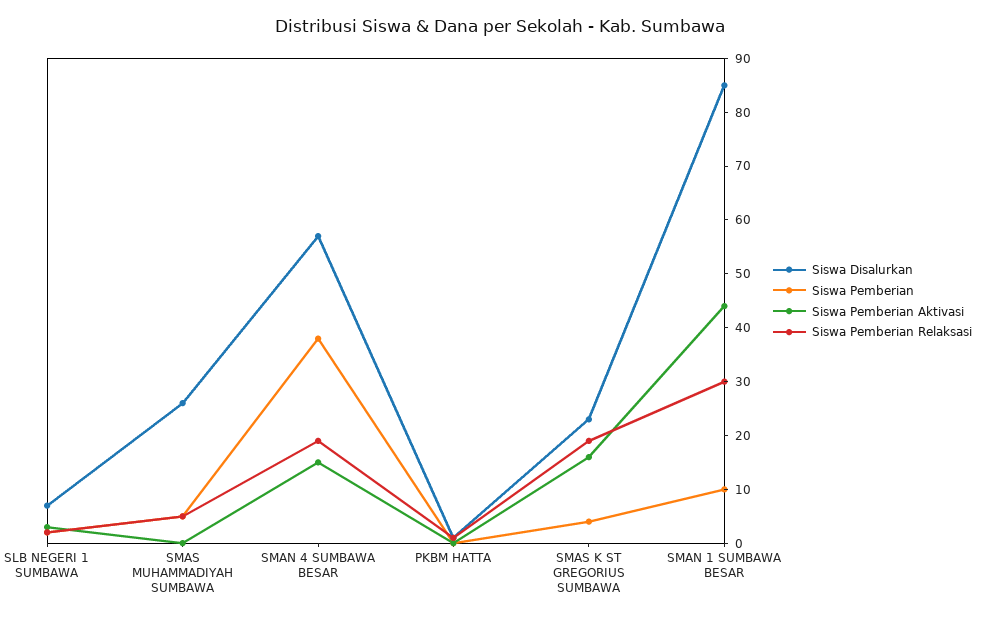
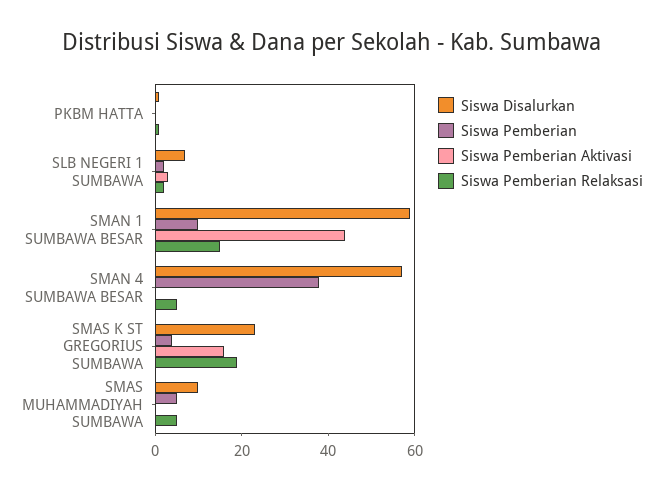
  {
    "Siswa Disalurkan": {
      "SLB NEGERI 1 SUMBAWA": 5,
-     "SMAS MUHAMMADIYAH SUMBAWA": 25,
+     "SMAS MUHAMMADIYAH SUMBAWA": 10,
      "SMAN 4 SUMBAWA BESAR": 55,
      "PKBM HATTA": 0,
      "SMAS K ST GREGORIUS SUMBAWA": 25,
-     "SMAN 1 SUMBAWA BESAR": 85
+     "SMAN 1 SUMBAWA BESAR": 60
    },
    "Siswa Pemberian": {
      "SLB NEGERI 1 SUMBAWA": 0,
      "SMAS MUHAMMADIYAH SUMBAWA": 5,
      "SMAN 4 SUMBAWA BESAR": 40,
      "PKBM HATTA": 0,
      "SMAS K ST GREGORIUS SUMBAWA": 5,
      "SMAN 1 SUMBAWA BESAR": 10
    },
    "Siswa Pemberian Aktivasi": {
      "SLB NEGERI 1 SUMBAWA": 5,
      "SMAS MUHAMMADIYAH SUMBAWA": 0,
-     "SMAN 4 SUMBAWA BESAR": 15,
+     "SMAN 4 SUMBAWA BESAR": 0,
      "PKBM HATTA": 0,
      "SMAS K ST GREGORIUS SUMBAWA": 15,
      "SMAN 1 SUMBAWA BESAR": 45
    },
    "Siswa Pemberian Relaksasi": {
      "SLB NEGERI 1 SUMBAWA": 0,
      "SMAS MUHAMMADIYAH SUMBAWA": 5,
-     "SMAN 4 SUMBAWA BESAR": 20,
+     "SMAN 4 SUMBAWA BESAR": 5,
      "PKBM HATTA": 0,
      "SMAS K ST GREGORIUS SUMBAWA": 20,
-     "SMAN 1 SUMBAWA BESAR": 30
+     "SMAN 1 SUMBAWA BESAR": 15
    }
  }

